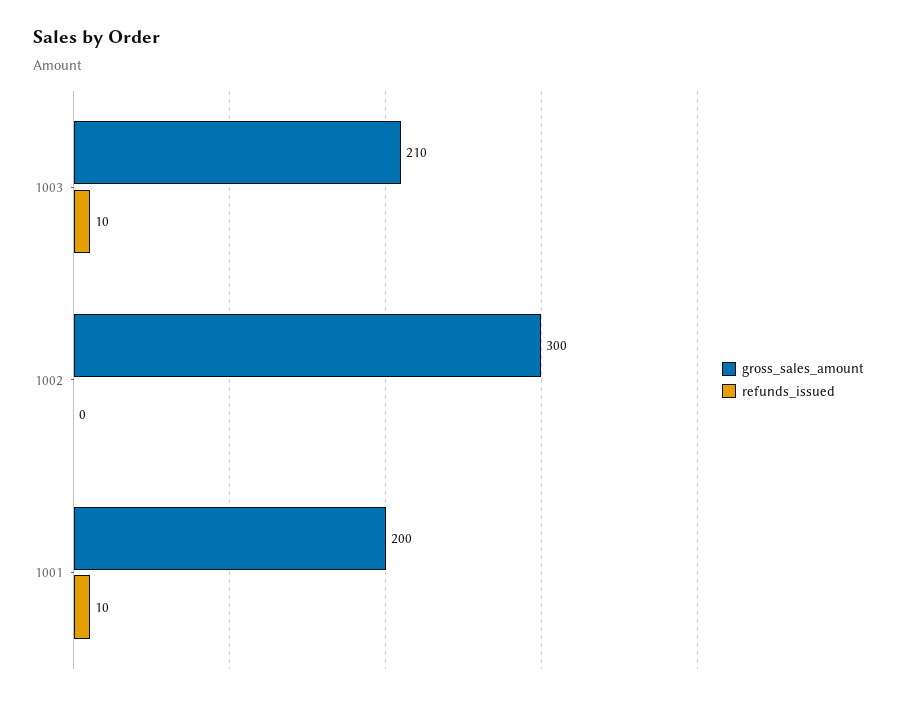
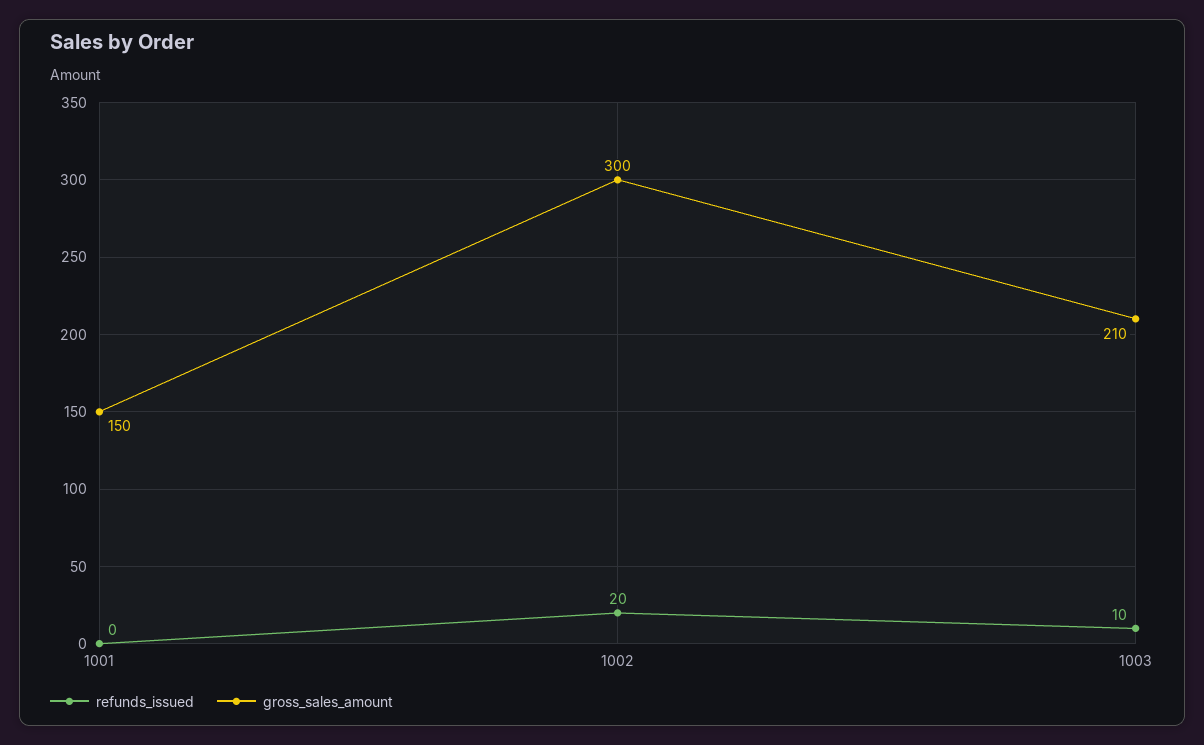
  {
    "gross_sales_amount": {
      "1003": 210,
      "1002": 300,
-     "1001": 200
+     "1001": 150
    },
    "refunds_issued": {
      "1003": 10,
-     "1002": 0,
+     "1002": 20,
-     "1001": 10
+     "1001": 0
    }
  }

